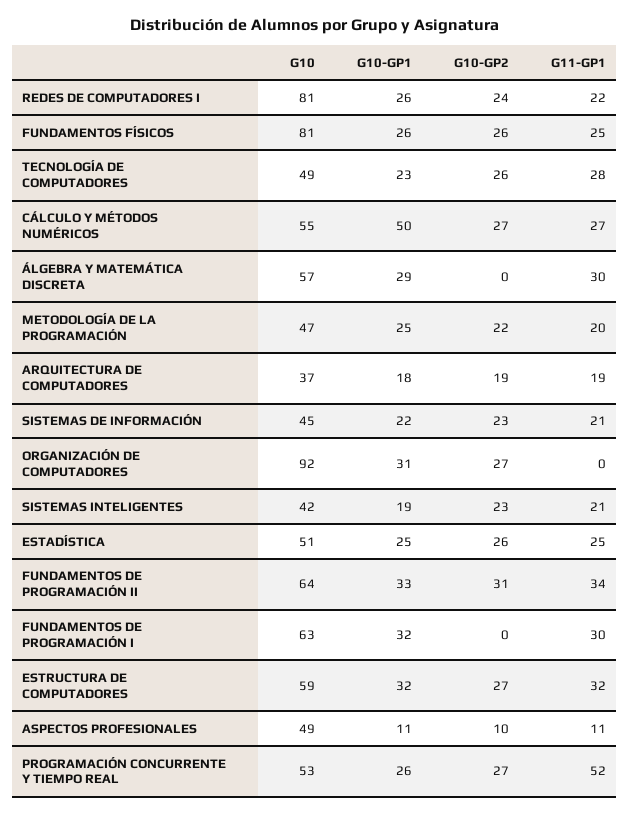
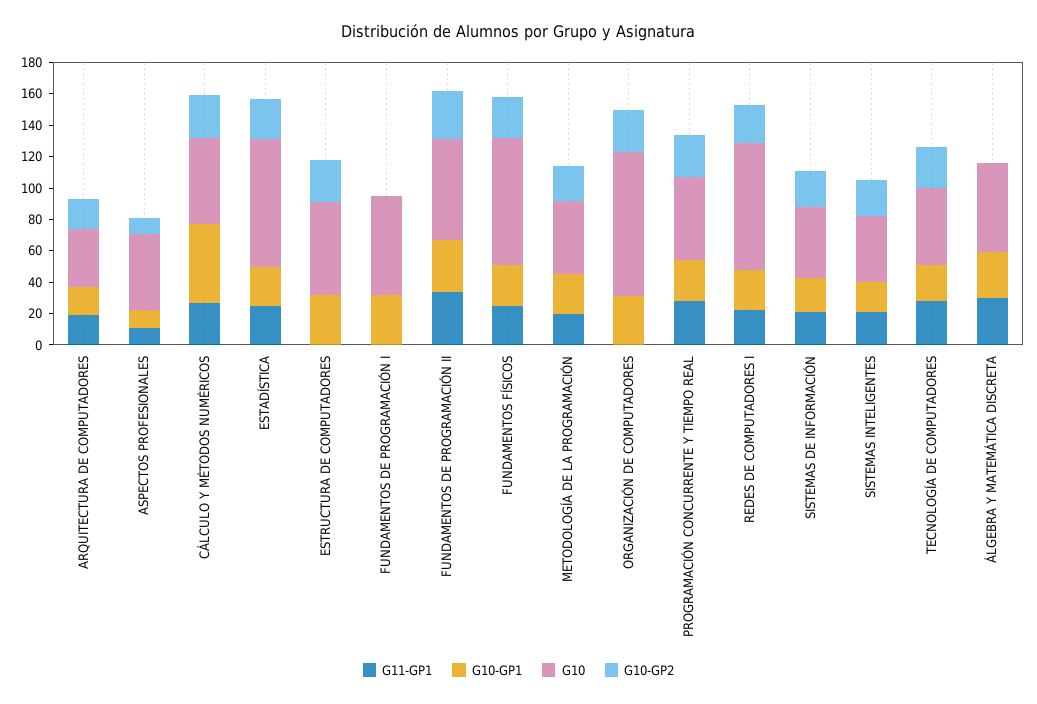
  {
    "G10": {
      "REDES DE COMPUTADORES I": 81,
      "FUNDAMENTOS FÍSICOS": 81,
      "TECNOLOGÍA DE COMPUTADORES": 49,
      "CÁLCULO Y MÉTODOS NUMÉRICOS": 55,
      "ÁLGEBRA Y MATEMÁTICA DISCRETA": 57,
      "METODOLOGÍA DE LA PROGRAMACIÓN": 47,
      "ARQUITECTURA DE COMPUTADORES": 37,
      "SISTEMAS DE INFORMACIÓN": 45,
      "ORGANIZACIÓN DE COMPUTADORES": 92,
      "SISTEMAS INTELIGENTES": 42,
-     "ESTADÍSTICA": 51,
+     "ESTADÍSTICA": 80,
      "FUNDAMENTOS DE PROGRAMACIÓN II": 64,
      "FUNDAMENTOS DE PROGRAMACIÓN I": 63,
      "ESTRUCTURA DE COMPUTADORES": 59,
      "ASPECTOS PROFESIONALES": 49,
      "PROGRAMACIÓN CONCURRENTE Y TIEMPO REAL": 53
    },
    "G10-GP1": {
      "REDES DE COMPUTADORES I": 26,
      "FUNDAMENTOS FÍSICOS": 26,
      "TECNOLOGÍA DE COMPUTADORES": 23,
      "CÁLCULO Y MÉTODOS NUMÉRICOS": 50,
      "ÁLGEBRA Y MATEMÁTICA DISCRETA": 29,
      "METODOLOGÍA DE LA PROGRAMACIÓN": 25,
      "ARQUITECTURA DE COMPUTADORES": 18,
      "SISTEMAS DE INFORMACIÓN": 22,
      "ORGANIZACIÓN DE COMPUTADORES": 31,
      "SISTEMAS INTELIGENTES": 19,
      "ESTADÍSTICA": 25,
      "FUNDAMENTOS DE PROGRAMACIÓN II": 33,
      "FUNDAMENTOS DE PROGRAMACIÓN I": 32,
      "ESTRUCTURA DE COMPUTADORES": 32,
      "ASPECTOS PROFESIONALES": 11,
      "PROGRAMACIÓN CONCURRENTE Y TIEMPO REAL": 26
    },
    "G10-GP2": {
      "REDES DE COMPUTADORES I": 24,
      "FUNDAMENTOS FÍSICOS": 26,
      "TECNOLOGÍA DE COMPUTADORES": 26,
      "CÁLCULO Y MÉTODOS NUMÉRICOS": 27,
      "ÁLGEBRA Y MATEMÁTICA DISCRETA": 0,
      "METODOLOGÍA DE LA PROGRAMACIÓN": 22,
      "ARQUITECTURA DE COMPUTADORES": 19,
      "SISTEMAS DE INFORMACIÓN": 23,
      "ORGANIZACIÓN DE COMPUTADORES": 27,
      "SISTEMAS INTELIGENTES": 23,
      "ESTADÍSTICA": 26,
      "FUNDAMENTOS DE PROGRAMACIÓN II": 31,
      "FUNDAMENTOS DE PROGRAMACIÓN I": 0,
      "ESTRUCTURA DE COMPUTADORES": 27,
      "ASPECTOS PROFESIONALES": 10,
      "PROGRAMACIÓN CONCURRENTE Y TIEMPO REAL": 27
    },
    "G11-GP1": {
      "REDES DE COMPUTADORES I": 22,
      "FUNDAMENTOS FÍSICOS": 25,
      "TECNOLOGÍA DE COMPUTADORES": 28,
      "CÁLCULO Y MÉTODOS NUMÉRICOS": 27,
      "ÁLGEBRA Y MATEMÁTICA DISCRETA": 30,
      "METODOLOGÍA DE LA PROGRAMACIÓN": 20,
      "ARQUITECTURA DE COMPUTADORES": 19,
      "SISTEMAS DE INFORMACIÓN": 21,
      "ORGANIZACIÓN DE COMPUTADORES": 0,
      "SISTEMAS INTELIGENTES": 21,
      "ESTADÍSTICA": 25,
      "FUNDAMENTOS DE PROGRAMACIÓN II": 34,
-     "FUNDAMENTOS DE PROGRAMACIÓN I": 30,
+     "FUNDAMENTOS DE PROGRAMACIÓN I": 0,
-     "ESTRUCTURA DE COMPUTADORES": 32,
+     "ESTRUCTURA DE COMPUTADORES": 0,
      "ASPECTOS PROFESIONALES": 11,
-     "PROGRAMACIÓN CONCURRENTE Y TIEMPO REAL": 52
+     "PROGRAMACIÓN CONCURRENTE Y TIEMPO REAL": 30
    }
  }

